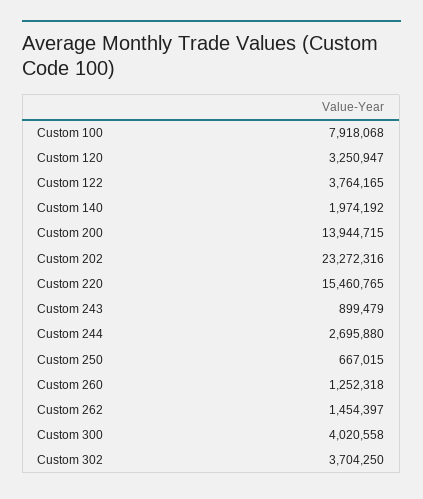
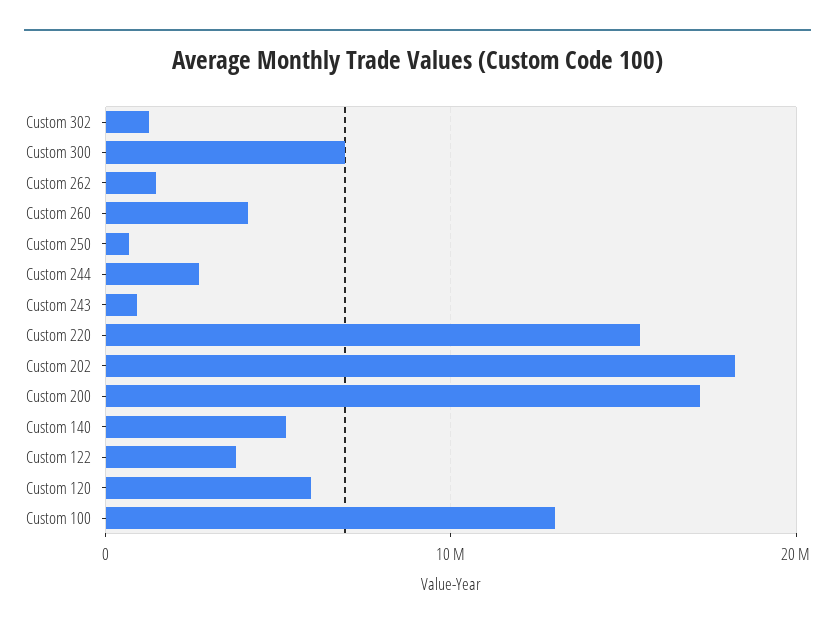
  {
-   "Custom 100": 7918068,
+   "Custom 100": 13000000,
-   "Custom 120": 3250947,
+   "Custom 120": 6000000,
    "Custom 122": 3764165,
-   "Custom 140": 1974192,
+   "Custom 140": 5000000,
-   "Custom 200": 13944715,
+   "Custom 200": 17000000,
-   "Custom 202": 23272316,
+   "Custom 202": 18000000,
    "Custom 220": 15460765,
    "Custom 243": 899479,
    "Custom 244": 2695880,
    "Custom 250": 667015,
-   "Custom 260": 1252318,
+   "Custom 260": 4000000,
    "Custom 262": 1454397,
-   "Custom 300": 4020558,
+   "Custom 300": 7000000,
-   "Custom 302": 3704250
+   "Custom 302": 1000000
  }

